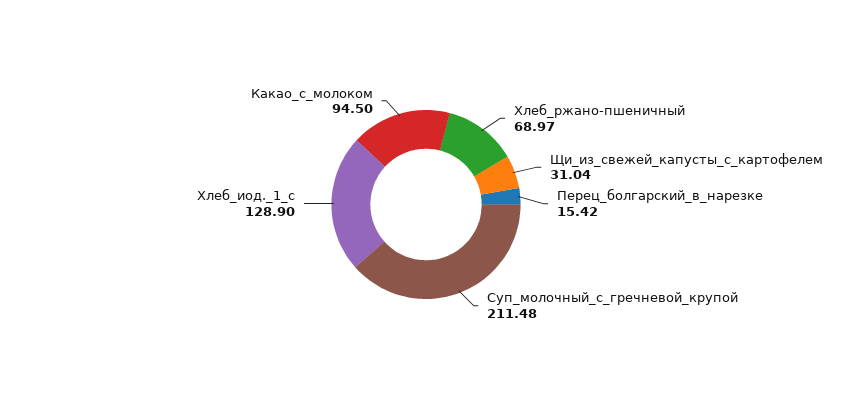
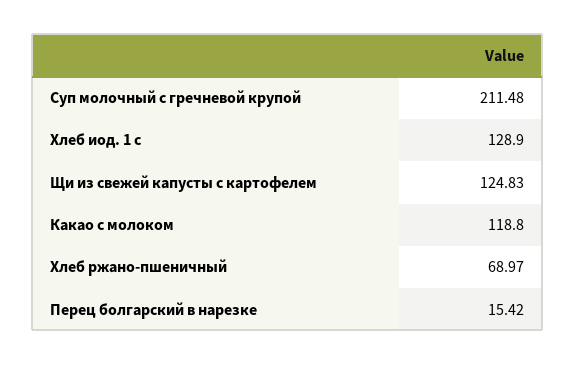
  {
    "Хлеб_ржано-пшеничный": 68.97,
-   "Щи_из_свежей_капусты_с_картофелем": 31.04,
+   "Щи_из_свежей_капусты_с_картофелем": 124.83,
    "Перец_болгарский_в_нарезке": 15.42,
    "Суп_молочный_с_гречневой_крупой": 211.48,
    "Хлеб_иод._1_с": 128.9,
-   "Какао_с_молоком": 94.5
+   "Какао_с_молоком": 118.8
  }

